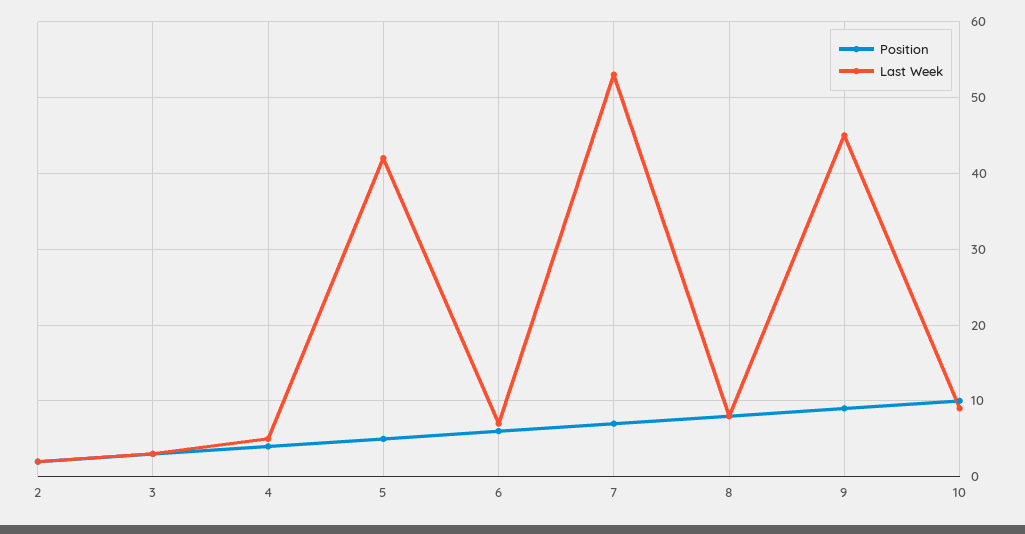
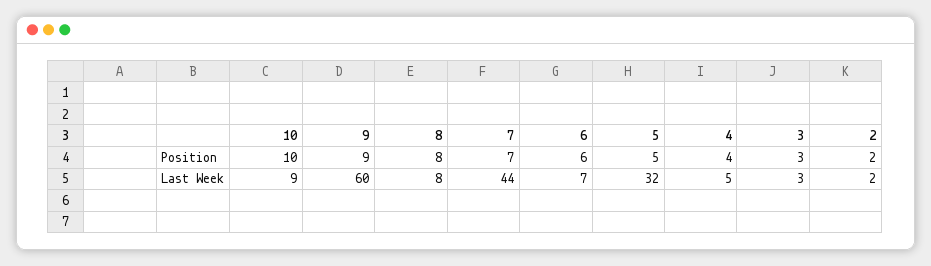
  {
    "Position": {
      "2": 2,
      "3": 3,
      "4": 4,
      "5": 5,
      "6": 6,
      "7": 7,
      "8": 8,
      "9": 9,
      "10": 10
    },
    "Last Week": {
      "2": 2,
      "3": 3,
      "4": 5,
-     "5": 42,
+     "5": 32,
      "6": 7,
-     "7": 53,
+     "7": 44,
      "8": 8,
-     "9": 45,
+     "9": 60,
      "10": 9
    }
  }

